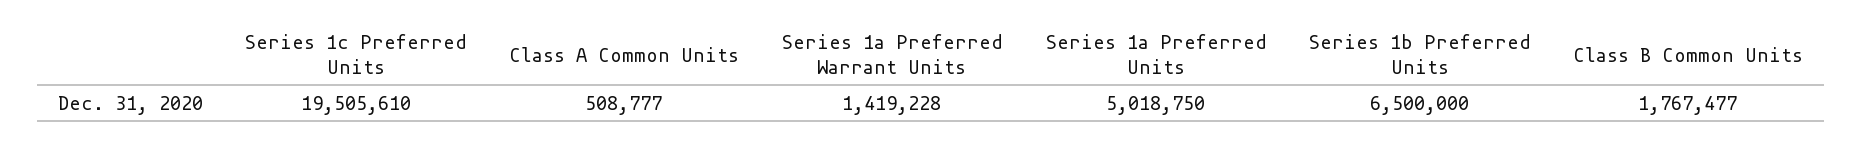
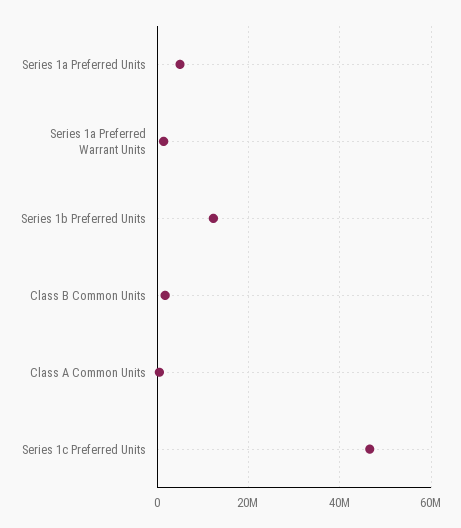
  {
-   "Series 1c Preferred Units": 19505610,
+   "Series 1c Preferred Units": 46000000,
    "Class A Common Units": 508777,
    "Series 1a Preferred Warrant Units": 1419228,
    "Series 1a Preferred Units": 5018750,
-   "Series 1b Preferred Units": 6500000,
+   "Series 1b Preferred Units": 12000000,
    "Class B Common Units": 1767477
  }

